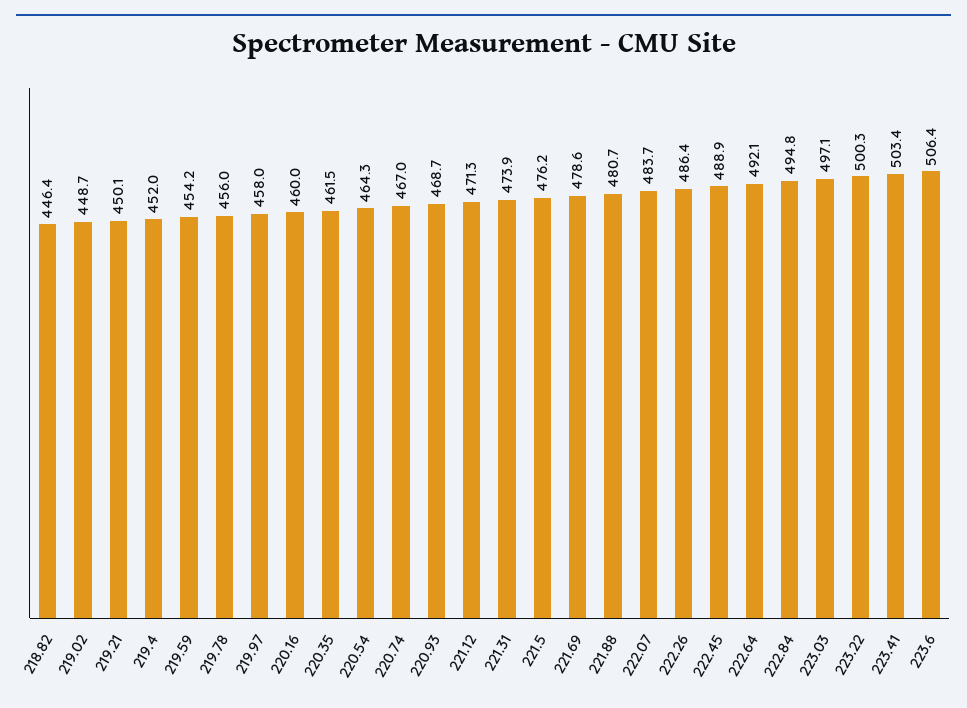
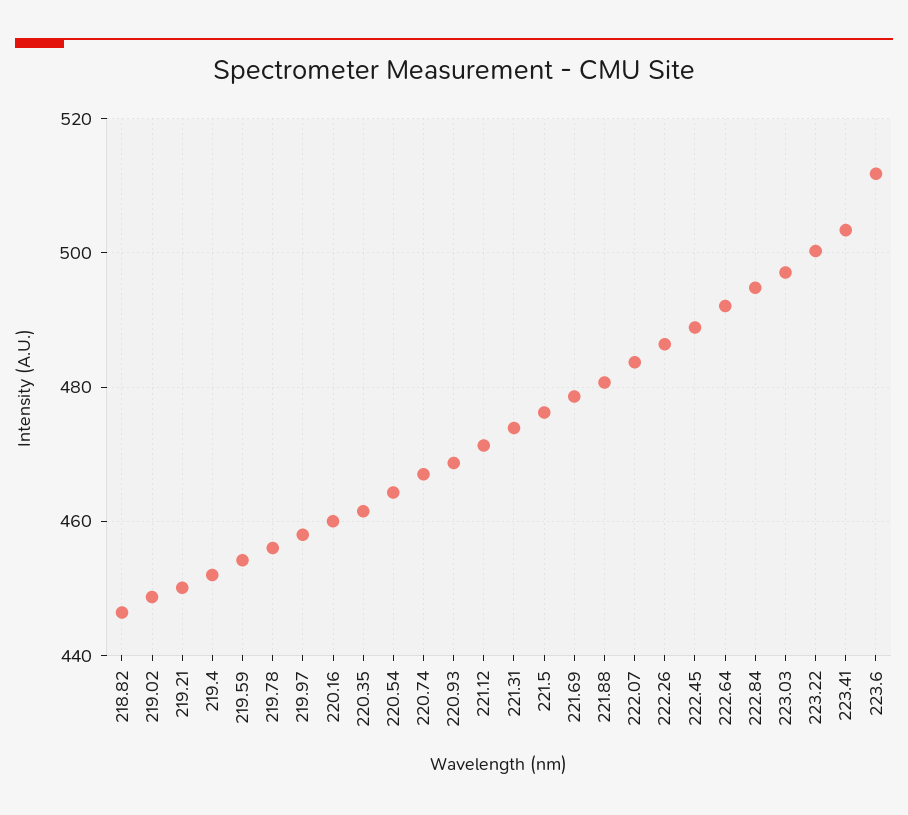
  {
    "218.82": 446.4,
    "219.02": 448.7,
    "219.21": 450.1,
    "219.4": 452,
    "219.59": 454.2,
    "219.78": 456,
    "219.97": 458,
    "220.16": 460,
    "220.35": 461.5,
    "220.54": 464.3,
    "220.74": 467,
    "220.93": 468.7,
    "221.12": 471.3,
    "221.31": 473.9,
    "221.5": 476.2,
    "221.69": 478.6,
    "221.88": 480.7,
    "222.07": 483.7,
    "222.26": 486.4,
    "222.45": 488.9,
    "222.64": 492.1,
    "222.84": 494.8,
    "223.03": 497.1,
    "223.22": 500.3,
    "223.41": 503.4,
-   "223.6": 506.4
+   "223.6": 512
  }

